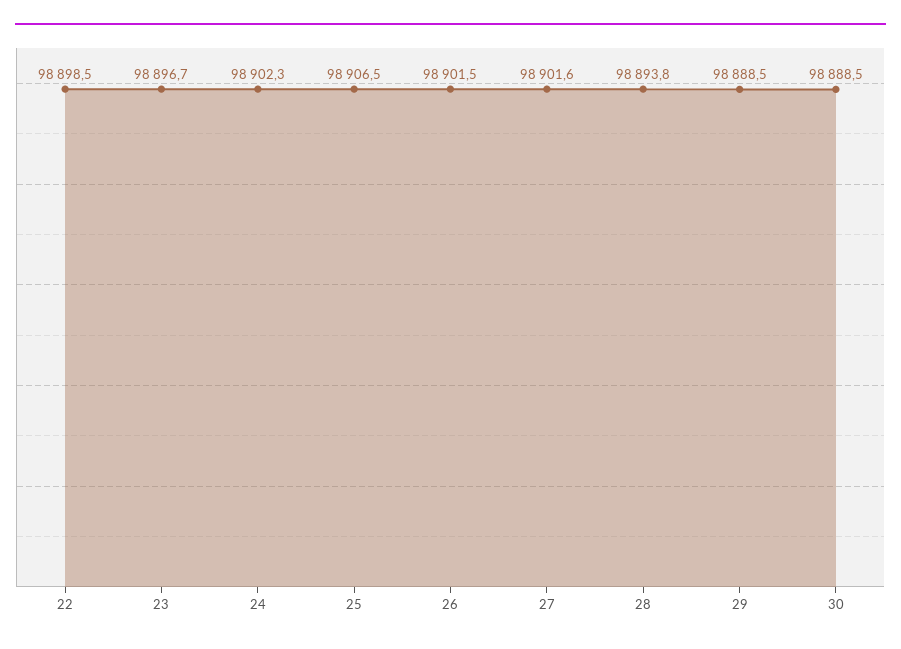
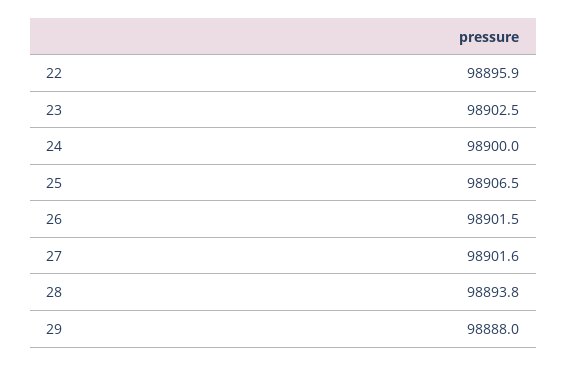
  {
-   "22": 98898.5,
+   "22": 98895.9,
-   "23": 98896.7,
+   "23": 98902.5,
-   "24": 98902.3,
+   "24": 98900,
    "25": 98906.5,
    "26": 98901.5,
    "27": 98901.6,
    "28": 98893.8,
-   "29": 98888.5,
+   "29": 98888
-   "30": 98888.5
  }

